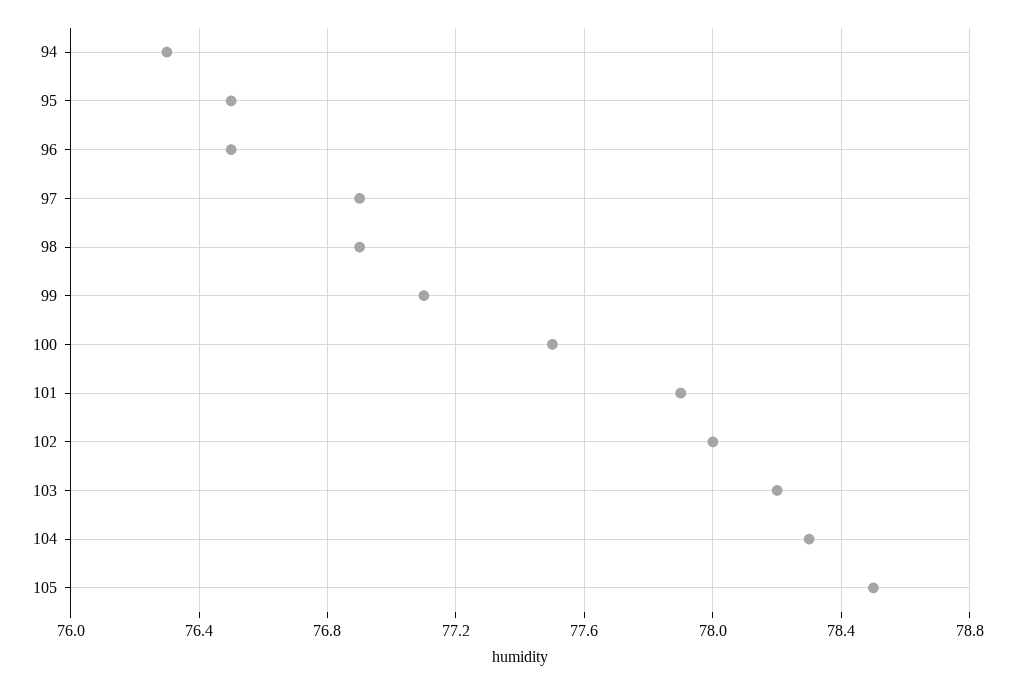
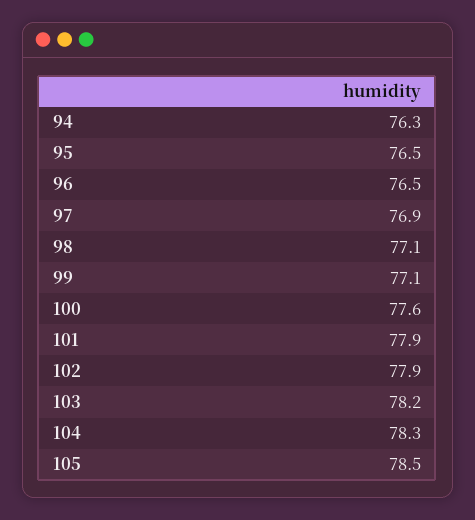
  {
    "94": 76.3,
    "95": 76.5,
    "96": 76.5,
    "97": 76.9,
-   "98": 76.9,
+   "98": 77.1,
    "99": 77.1,
-   "100": 77.5,
+   "100": 77.6,
    "101": 77.9,
-   "102": 78,
+   "102": 77.9,
    "103": 78.2,
    "104": 78.3,
    "105": 78.5
  }

